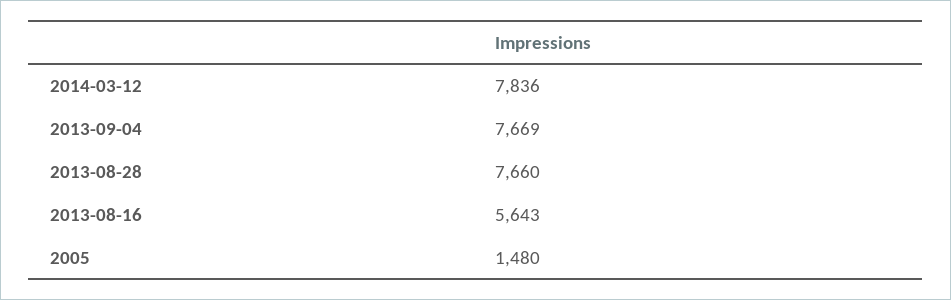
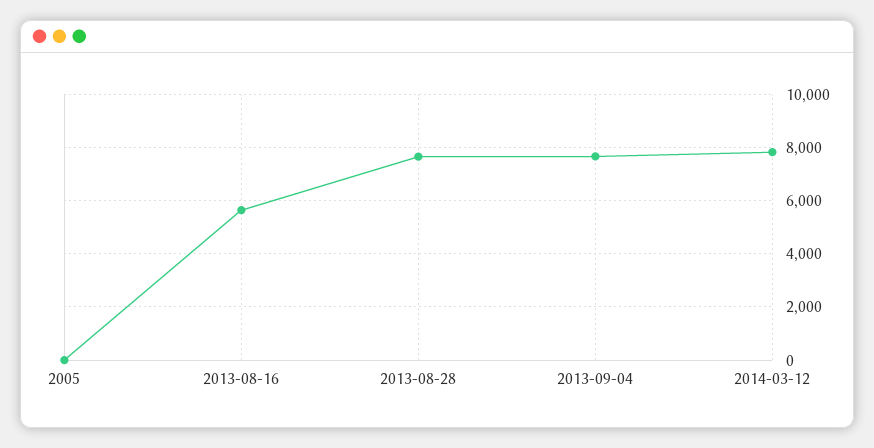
  {
    "2014-03-12": 7836,
    "2013-09-04": 7669,
    "2013-08-28": 7660,
    "2013-08-16": 5643,
-   "2005": 1480
+   "2005": 0
  }

